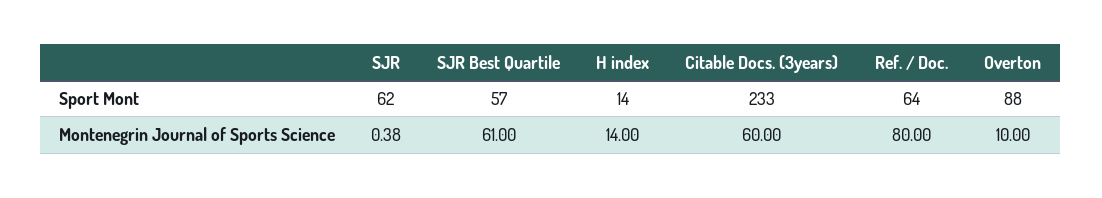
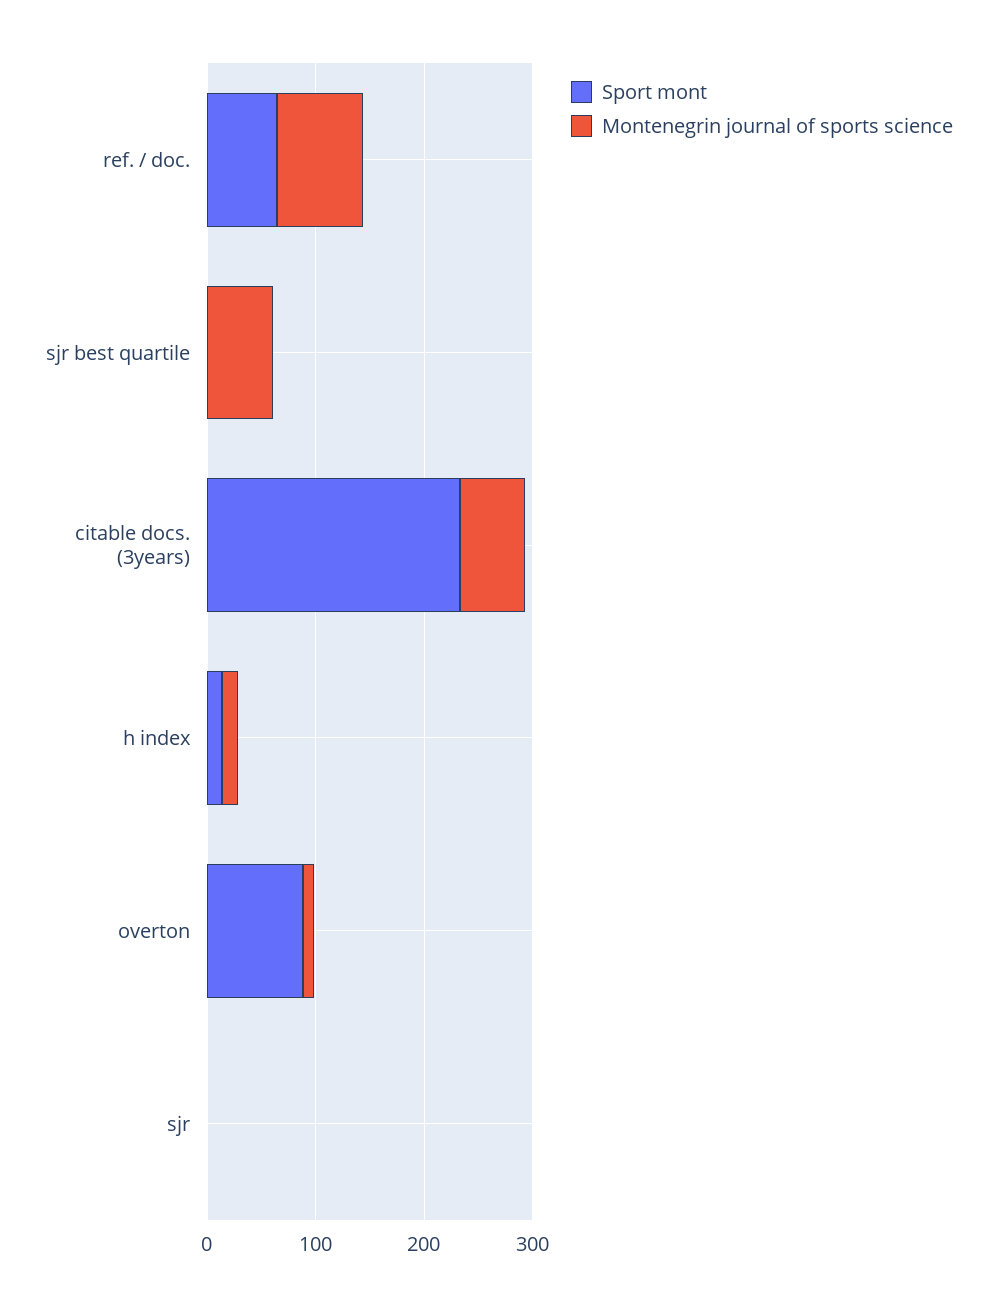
  {
    "Sport Mont": {
-     "SJR": 62,
+     "SJR": 0,
-     "SJR Best Quartile": 57,
+     "SJR Best Quartile": 0,
      "H index": 14,
      "Citable Docs. (3years)": 233,
      "Ref. / Doc.": 64,
      "Overton": 88
    },
    "Montenegrin Journal of Sports Science": {
      "SJR": 0.38,
      "SJR Best Quartile": 61,
      "H index": 14,
      "Citable Docs. (3years)": 60,
      "Ref. / Doc.": 80,
      "Overton": 10
    }
  }

